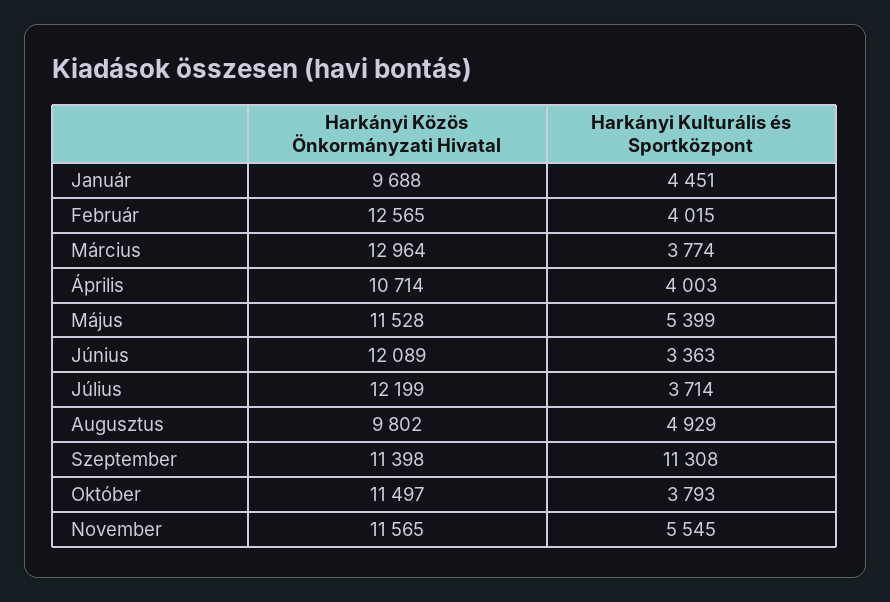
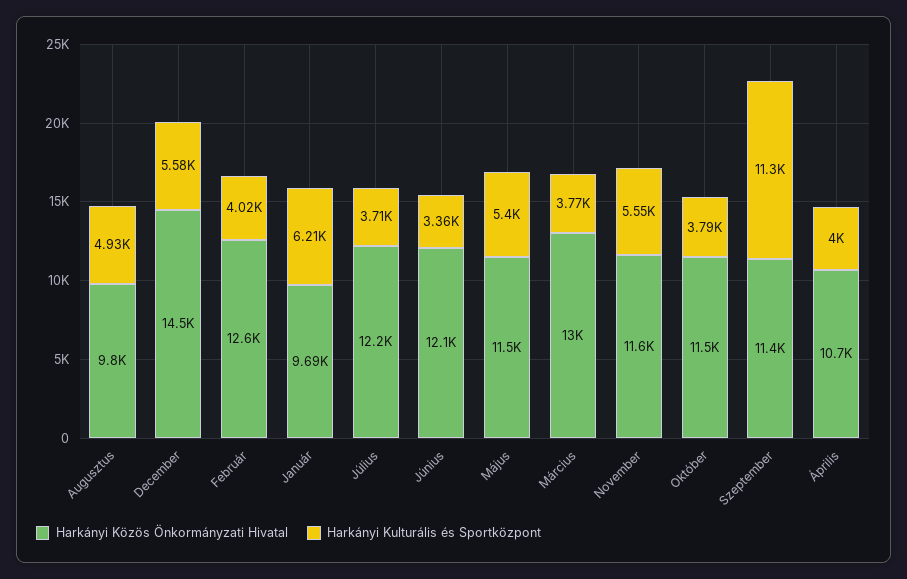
  {
    "Harkányi Közös Önkormányzati Hivatal": {
      "Január": 9688,
      "Február": 12565,
      "Március": 12964,
      "Április": 10714,
      "Május": 11528,
      "Június": 12089,
      "Július": 12199,
      "Augusztus": 9802,
      "Szeptember": 11398,
      "Október": 11497,
-     "November": 11565
+     "November": 11565,
+     "December": 14500
    },
    "Harkányi Kulturális és Sportközpont": {
-     "Január": 4451,
+     "Január": 6210,
      "Február": 4015,
      "Március": 3774,
      "Április": 4003,
      "Május": 5399,
      "Június": 3363,
      "Július": 3714,
      "Augusztus": 4929,
      "Szeptember": 11308,
      "Október": 3793,
-     "November": 5545
+     "November": 5545,
+     "December": 5580
    }
  }

